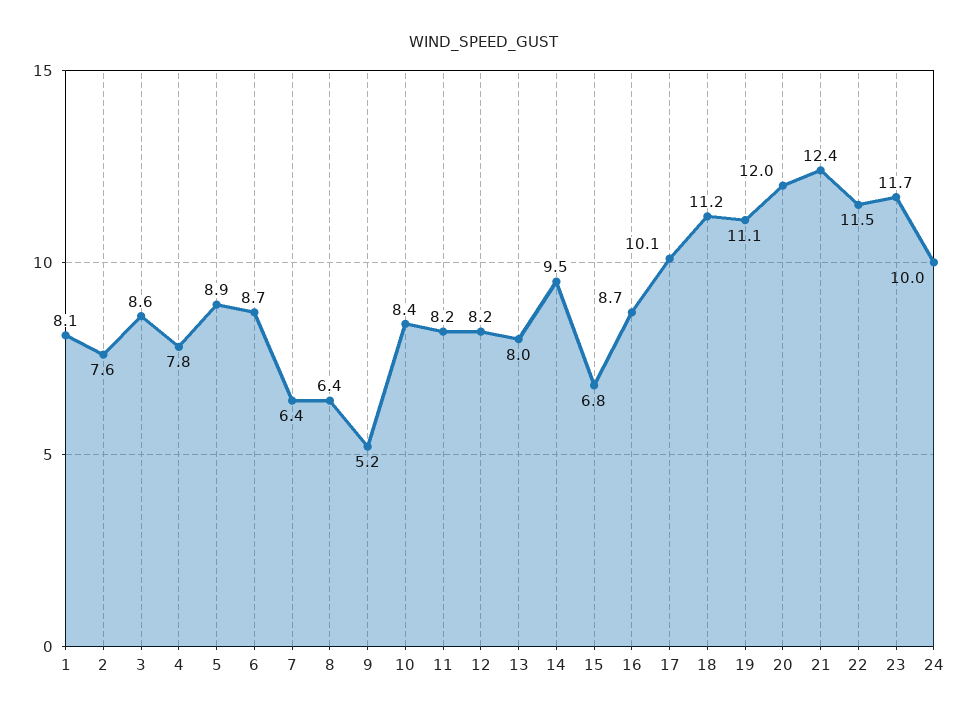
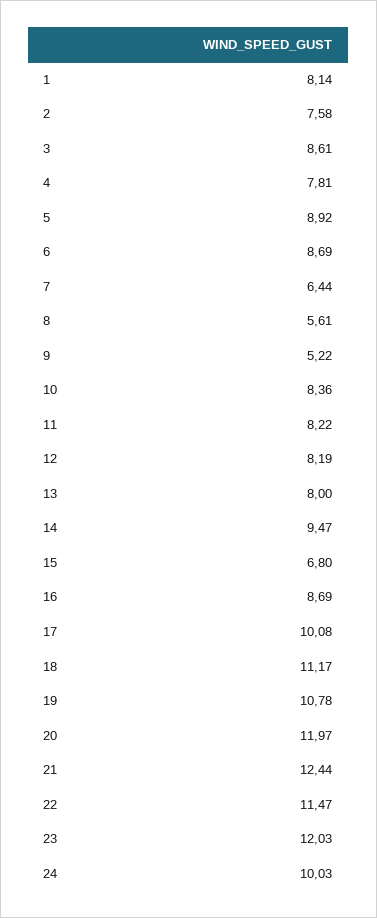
  {
    "1": 8.14,
    "2": 7.58,
    "3": 8.61,
    "4": 7.81,
    "5": 8.92,
    "6": 8.69,
    "7": 6.44,
-   "8": 6.4,
+   "8": 5.61,
    "9": 5.22,
    "10": 8.36,
    "11": 8.22,
    "12": 8.19,
    "13": 8,
    "14": 9.47,
    "15": 6.8,
    "16": 8.69,
    "17": 10.08,
    "18": 11.17,
-   "19": 11.1,
+   "19": 10.78,
    "20": 11.97,
    "21": 12.44,
    "22": 11.47,
-   "23": 11.7,
+   "23": 12.03,
    "24": 10.03
  }

